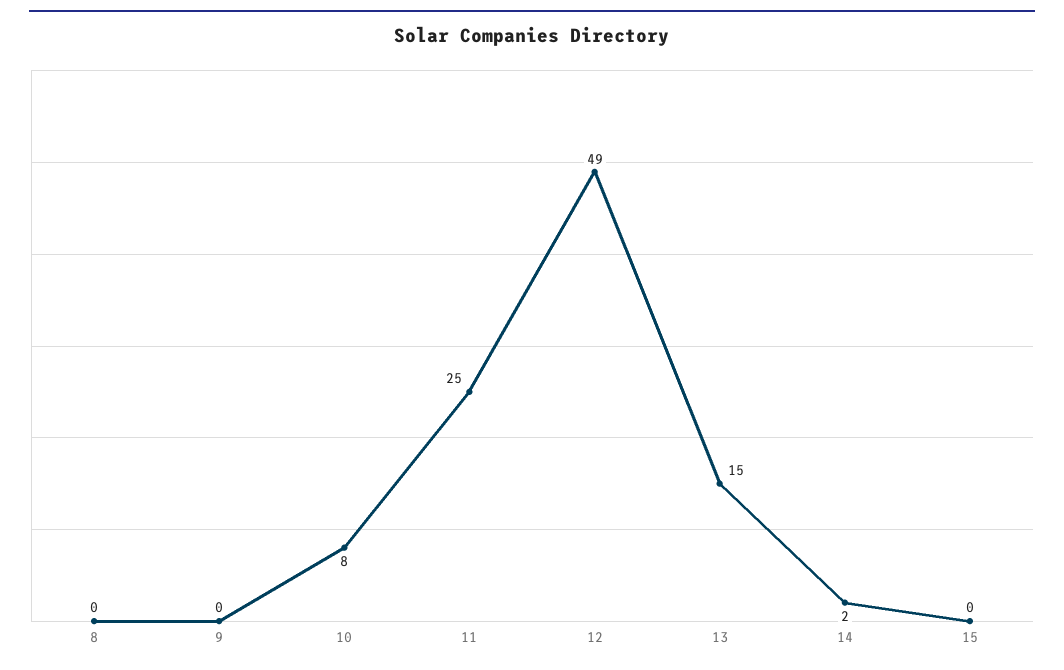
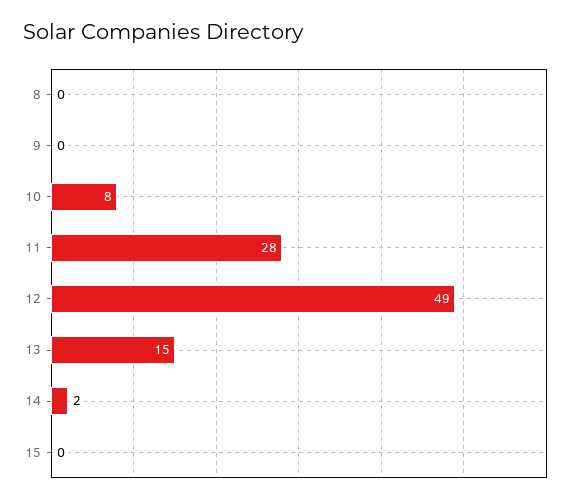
  {
    "8": 0,
    "9": 0,
    "10": 8,
-   "11": 25,
+   "11": 28,
    "12": 49,
    "13": 15,
    "14": 2,
    "15": 0
  }

